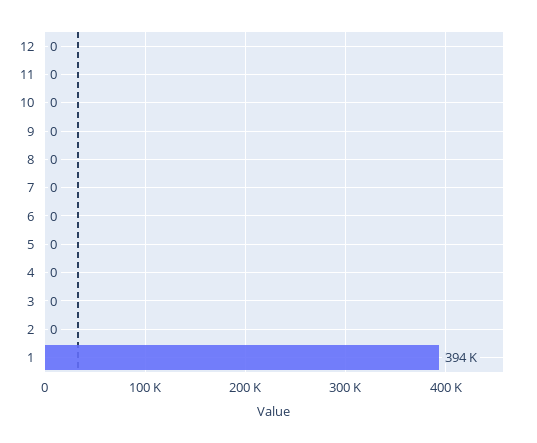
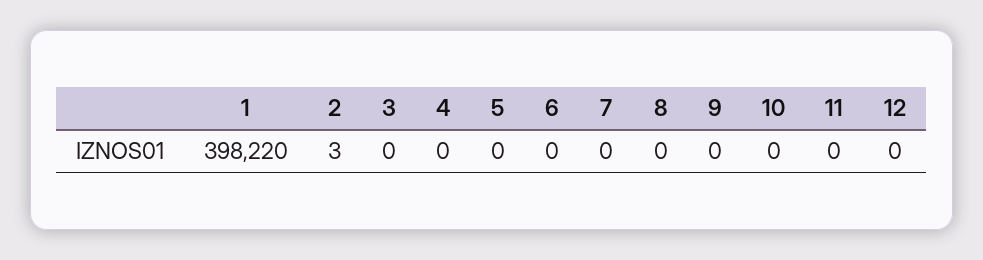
  {
    "12": 0,
    "11": 0,
    "10": 0,
    "9": 0,
    "8": 0,
    "7": 0,
    "6": 0,
    "5": 0,
    "4": 0,
    "3": 0,
-   "2": 0,
+   "2": 3,
-   "1": 394000
+   "1": 398220
  }

